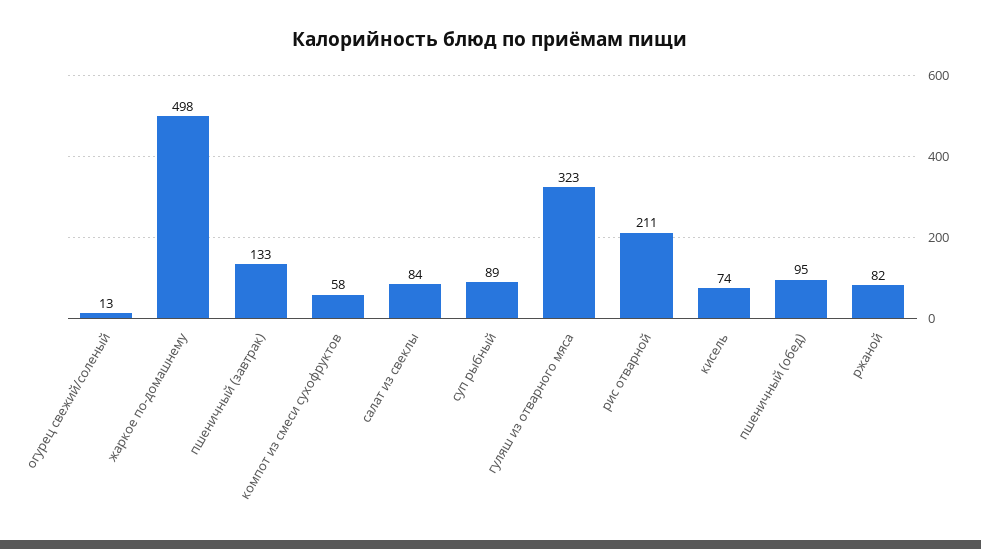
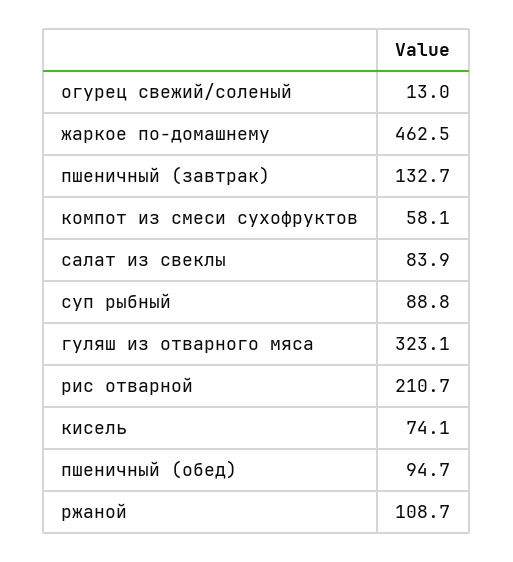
  {
    "огурец свежий/соленый": 13,
-   "жаркое по-домашнему": 498,
+   "жаркое по-домашнему": 462.5,
    "пшеничный (завтрак)": 132.7,
    "компот из смеси сухофруктов": 58.1,
    "салат из свеклы": 83.9,
    "суп рыбный": 88.8,
    "гуляш из отварного мяса": 323.1,
    "рис отварной": 210.7,
    "кисель": 74.1,
    "пшеничный (обед)": 94.7,
-   "ржаной": 82
+   "ржаной": 108.7
  }

